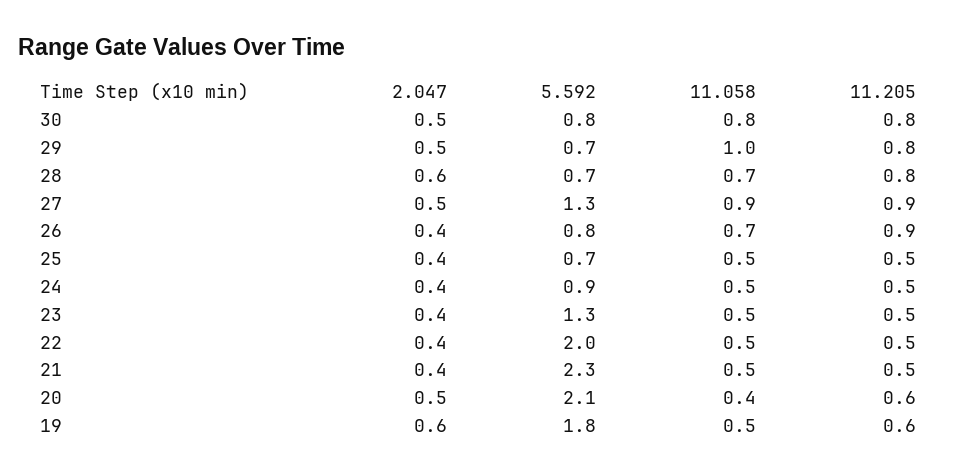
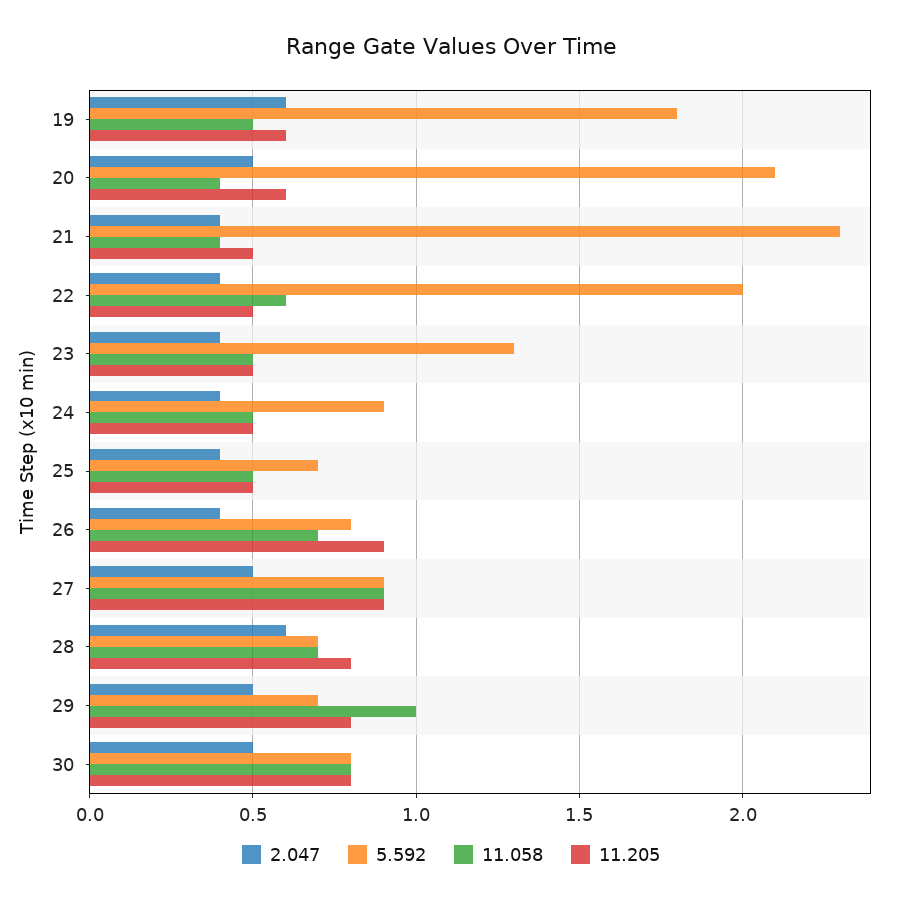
  {
    "2.047": {
      "30": 0.5,
      "29": 0.5,
      "28": 0.6,
      "27": 0.5,
      "26": 0.4,
      "25": 0.4,
      "24": 0.4,
      "23": 0.4,
      "22": 0.4,
      "21": 0.4,
      "20": 0.5,
      "19": 0.6
    },
    "5.592": {
      "30": 0.8,
      "29": 0.7,
      "28": 0.7,
-     "27": 1.3,
+     "27": 0.9,
      "26": 0.8,
      "25": 0.7,
      "24": 0.9,
      "23": 1.3,
      "22": 2,
      "21": 2.3,
      "20": 2.1,
      "19": 1.8
    },
    "11.058": {
      "30": 0.8,
      "29": 1,
      "28": 0.7,
      "27": 0.9,
      "26": 0.7,
      "25": 0.5,
      "24": 0.5,
      "23": 0.5,
-     "22": 0.5,
+     "22": 0.6,
-     "21": 0.5,
+     "21": 0.4,
      "20": 0.4,
      "19": 0.5
    },
    "11.205": {
      "30": 0.8,
      "29": 0.8,
      "28": 0.8,
      "27": 0.9,
      "26": 0.9,
      "25": 0.5,
      "24": 0.5,
      "23": 0.5,
      "22": 0.5,
      "21": 0.5,
      "20": 0.6,
      "19": 0.6
    }
  }

